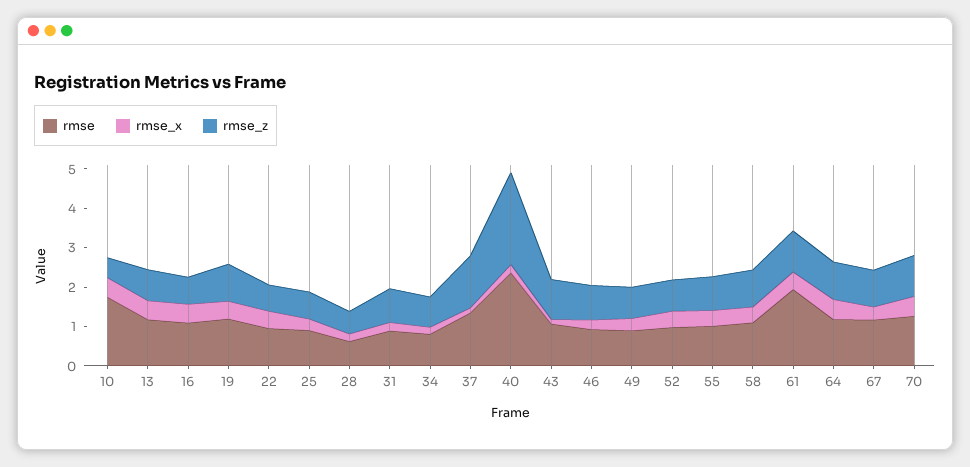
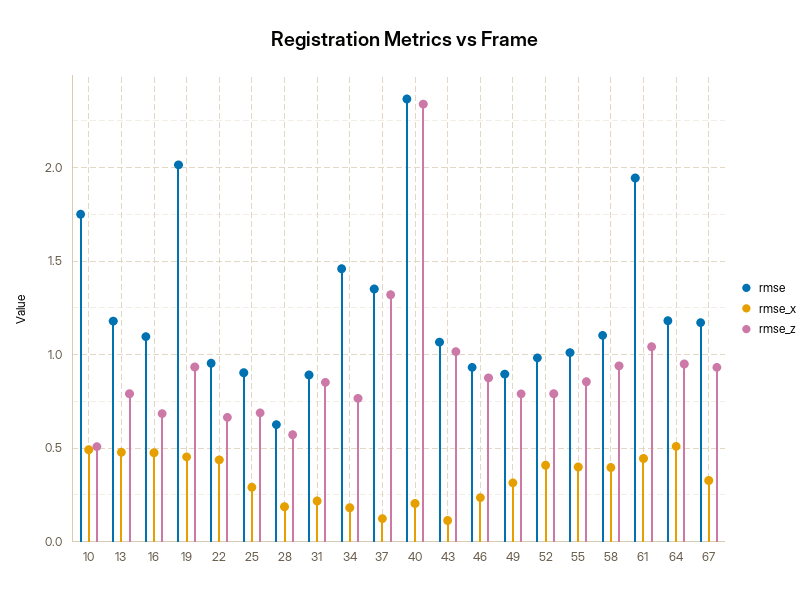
  {
    "rmse": {
      "10": 1.75,
      "13": 1.2,
      "16": 1.1,
-     "19": 1.25,
+     "19": 2,
      "22": 0.95,
      "25": 0.9,
      "28": 0.65,
      "31": 0.9,
-     "34": 0.75,
+     "34": 1.45,
      "37": 1.35,
      "40": 2.35,
      "43": 1.05,
      "46": 0.95,
      "49": 0.9,
      "52": 1,
      "55": 1,
      "58": 1.1,
      "61": 1.95,
      "64": 1.2,
-     "67": 1.15,
+     "67": 1.15
-     "70": 1.25
    },
    "rmse_x": {
      "10": 0.5,
      "13": 0.5,
      "16": 0.5,
      "19": 0.45,
      "22": 0.45,
      "25": 0.3,
      "28": 0.2,
      "31": 0.2,
      "34": 0.2,
      "37": 0.1,
      "40": 0.2,
      "43": 0.1,
      "46": 0.25,
      "49": 0.3,
      "52": 0.4,
      "55": 0.4,
      "58": 0.4,
      "61": 0.45,
      "64": 0.5,
-     "67": 0.35,
+     "67": 0.35
-     "70": 0.5
    },
    "rmse_z": {
      "10": 0.5,
      "13": 0.8,
      "16": 0.7,
      "19": 0.95,
      "22": 0.65,
      "25": 0.7,
      "28": 0.55,
      "31": 0.85,
      "34": 0.75,
      "37": 1.3,
      "40": 2.35,
      "43": 1,
      "46": 0.9,
      "49": 0.8,
      "52": 0.8,
      "55": 0.85,
      "58": 0.95,
      "61": 1.05,
      "64": 0.95,
-     "67": 0.95,
+     "67": 0.95
-     "70": 1
    }
  }

